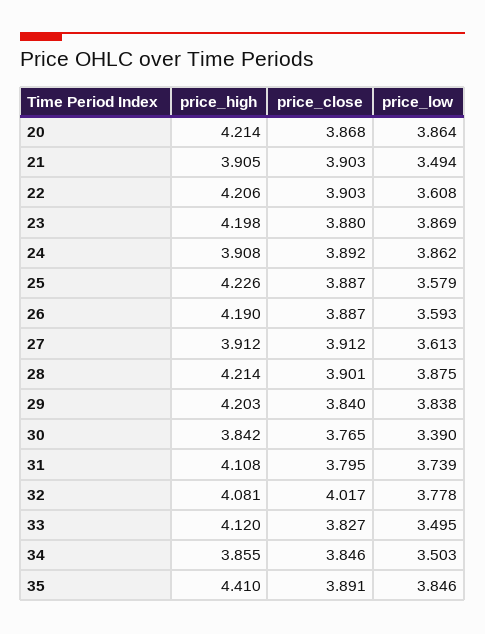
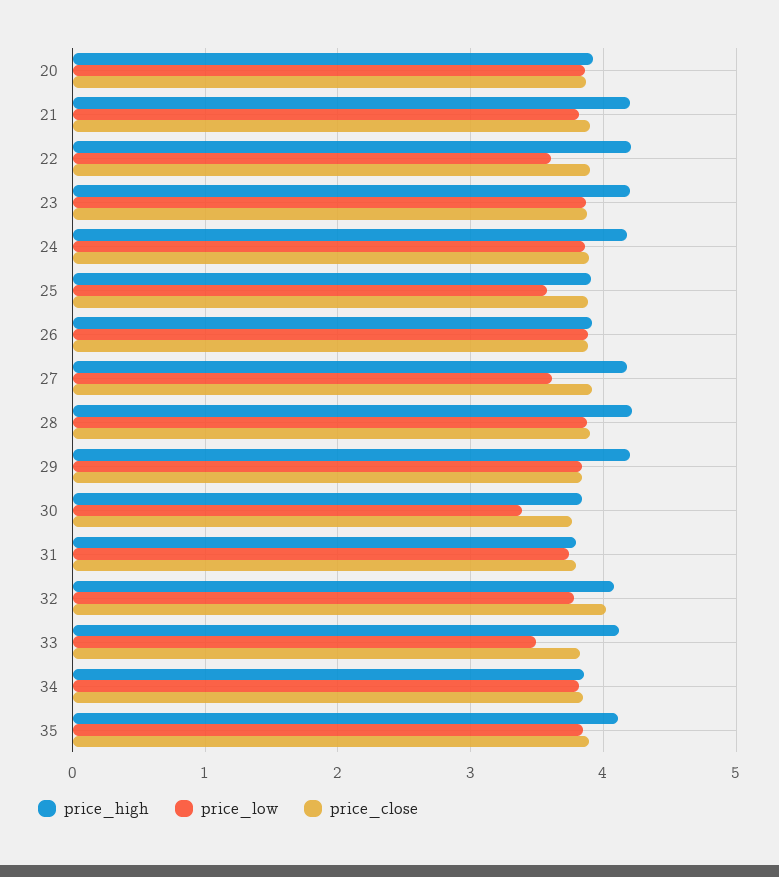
  {
    "price_high": {
-     "20": 4.214,
+     "20": 3.9,
-     "21": 3.905,
+     "21": 4.2,
      "22": 4.206,
      "23": 4.198,
-     "24": 3.908,
+     "24": 4.2,
-     "25": 4.226,
+     "25": 3.9,
-     "26": 4.19,
+     "26": 3.9,
-     "27": 3.912,
+     "27": 4.2,
      "28": 4.214,
      "29": 4.203,
      "30": 3.842,
-     "31": 4.108,
+     "31": 3.8,
      "32": 4.081,
      "33": 4.12,
      "34": 3.855,
-     "35": 4.41
+     "35": 4.1
    },
    "price_close": {
      "20": 3.868,
      "21": 3.903,
      "22": 3.903,
      "23": 3.88,
      "24": 3.892,
      "25": 3.887,
      "26": 3.887,
      "27": 3.912,
      "28": 3.901,
      "29": 3.84,
      "30": 3.765,
      "31": 3.795,
      "32": 4.017,
      "33": 3.827,
      "34": 3.846,
      "35": 3.891
    },
    "price_low": {
      "20": 3.864,
-     "21": 3.494,
+     "21": 3.8,
      "22": 3.608,
      "23": 3.869,
      "24": 3.862,
      "25": 3.579,
-     "26": 3.593,
+     "26": 3.9,
      "27": 3.613,
      "28": 3.875,
      "29": 3.838,
      "30": 3.39,
      "31": 3.739,
      "32": 3.778,
      "33": 3.495,
-     "34": 3.503,
+     "34": 3.8,
      "35": 3.846
    }
  }

